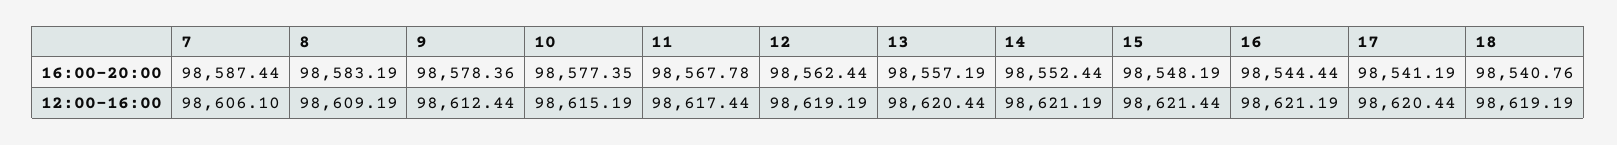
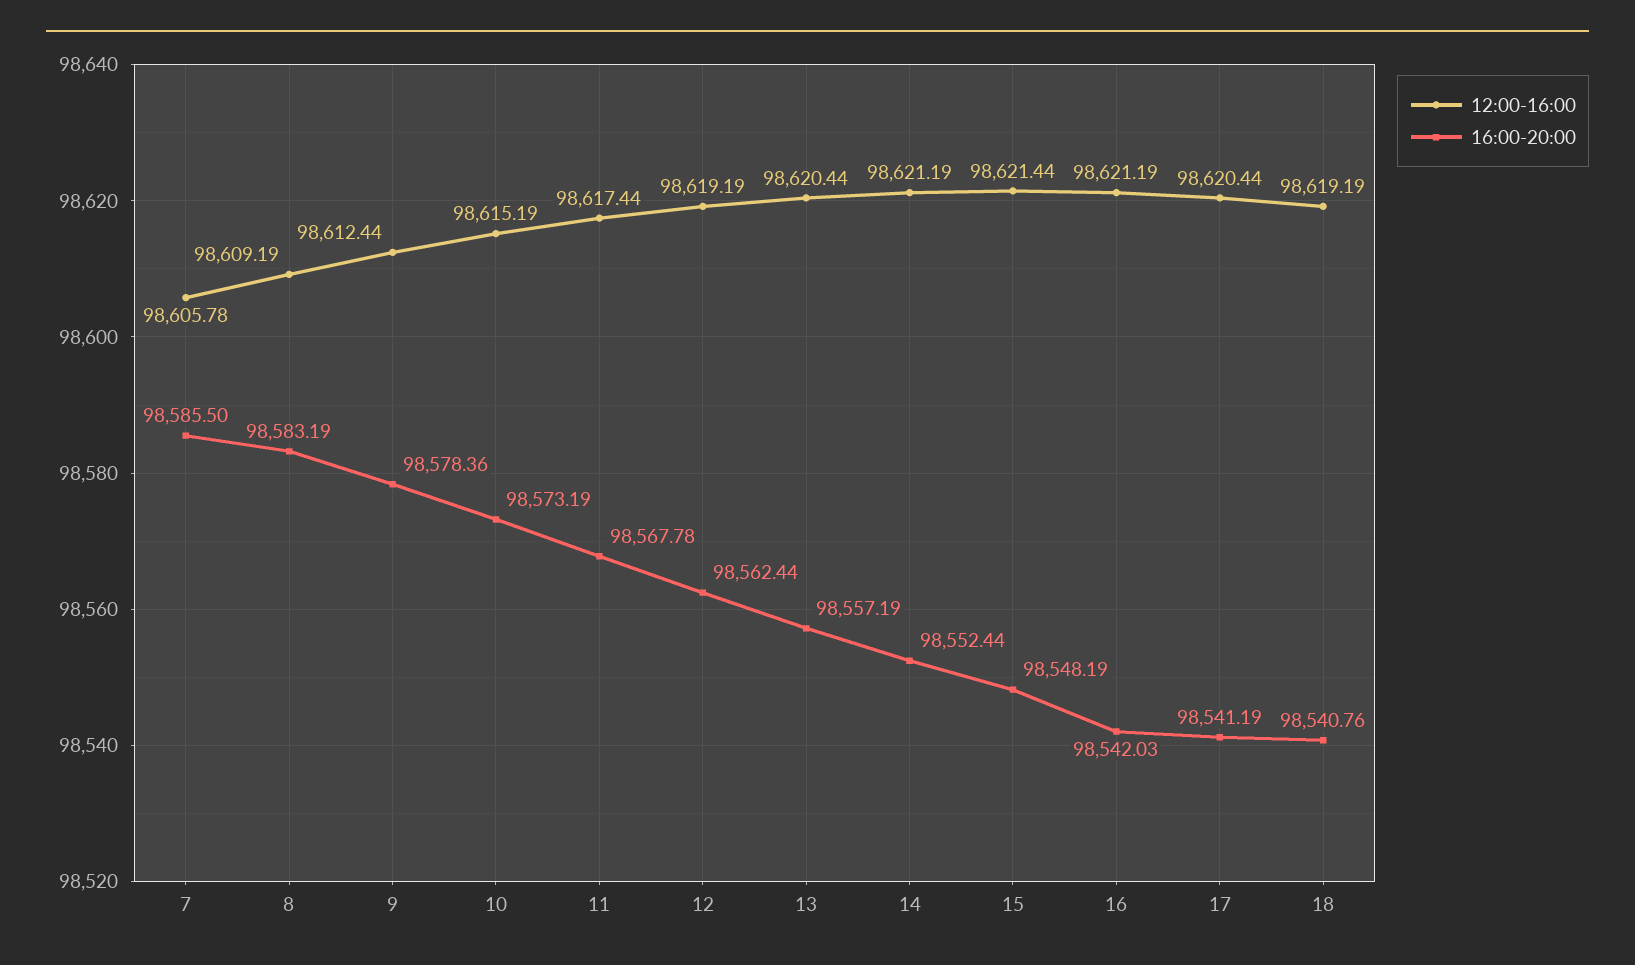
  {
    "16:00-20:00": {
-     "7": 98587.44,
+     "7": 98585.5,
      "8": 98583.19,
      "9": 98578.36,
-     "10": 98577.35,
+     "10": 98573.19,
      "11": 98567.78,
      "12": 98562.44,
      "13": 98557.19,
      "14": 98552.44,
      "15": 98548.19,
-     "16": 98544.44,
+     "16": 98542.03,
      "17": 98541.19,
      "18": 98540.76
    },
    "12:00-16:00": {
-     "7": 98606.1,
+     "7": 98605.78,
      "8": 98609.19,
      "9": 98612.44,
      "10": 98615.19,
      "11": 98617.44,
      "12": 98619.19,
      "13": 98620.44,
      "14": 98621.19,
      "15": 98621.44,
      "16": 98621.19,
      "17": 98620.44,
      "18": 98619.19
    }
  }

